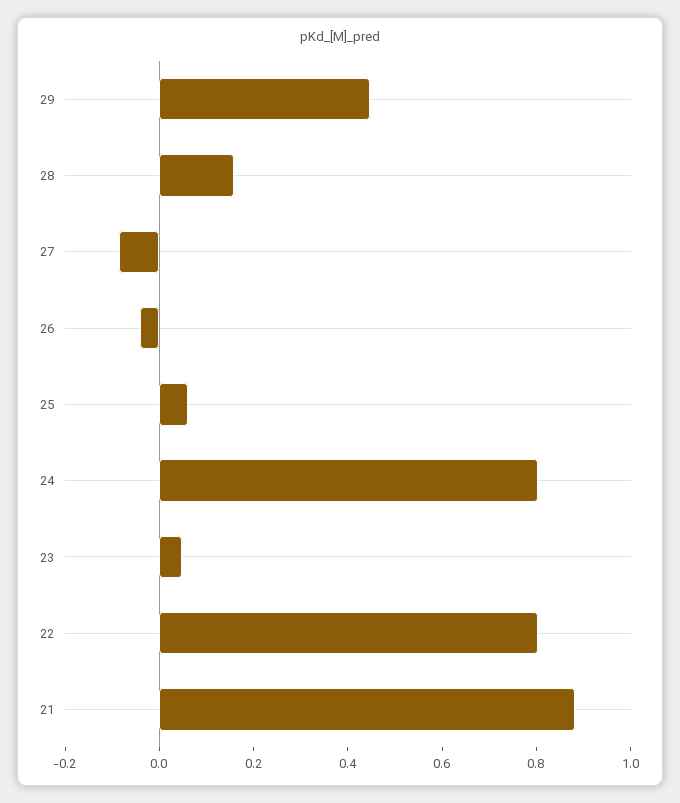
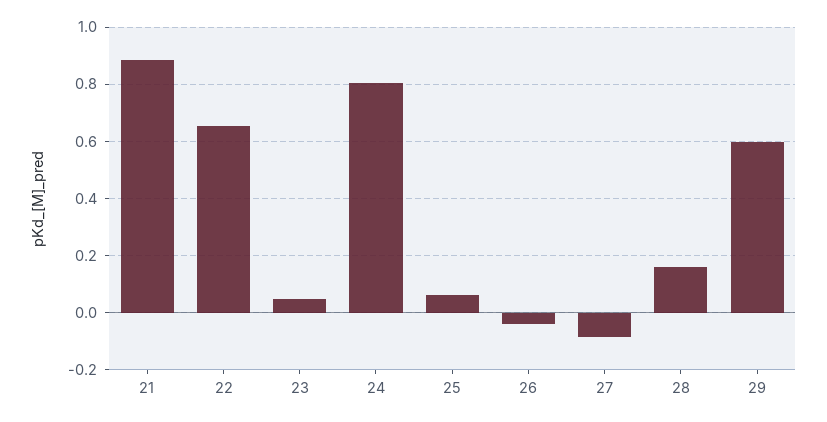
  {
-   "29": 0.45,
+   "29": 0.6,
    "28": 0.15,
    "27": -0.075,
    "26": -0.05,
    "25": 0.05,
    "24": 0.8,
    "23": 0.05,
-   "22": 0.8,
+   "22": 0.65,
    "21": 0.875
  }

